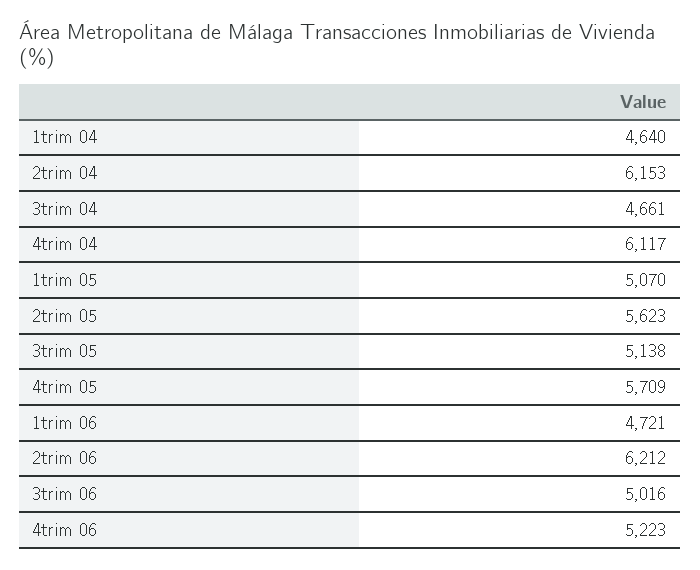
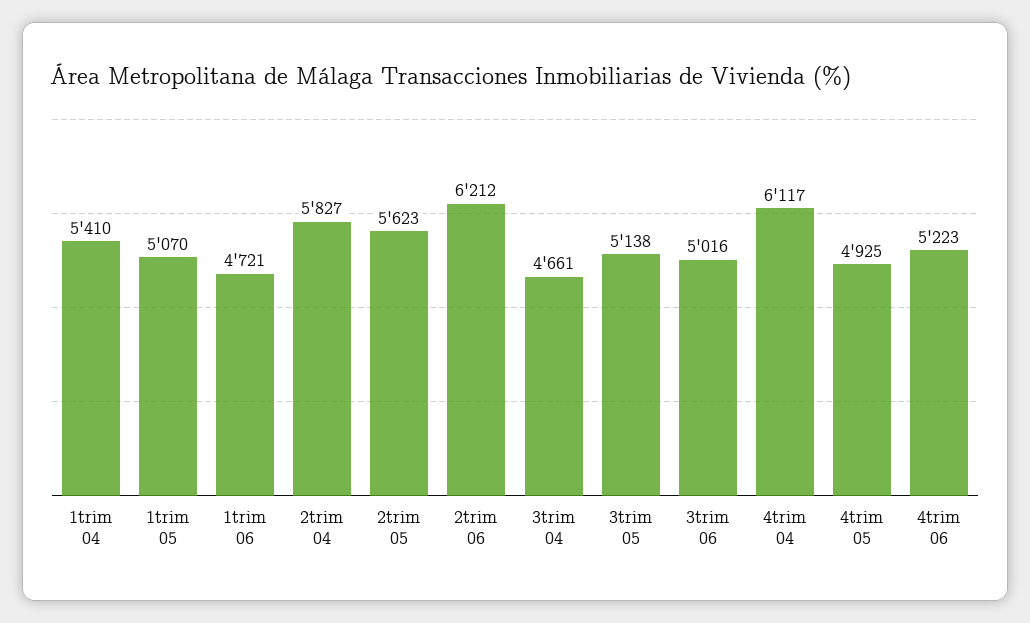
  {
-   "1trim 04": 4640,
+   "1trim 04": 5410,
-   "2trim 04": 6153,
+   "2trim 04": 5827,
    "3trim 04": 4661,
    "4trim 04": 6117,
    "1trim 05": 5070,
    "2trim 05": 5623,
    "3trim 05": 5138,
-   "4trim 05": 5709,
+   "4trim 05": 4925,
    "1trim 06": 4721,
    "2trim 06": 6212,
    "3trim 06": 5016,
    "4trim 06": 5223
  }

